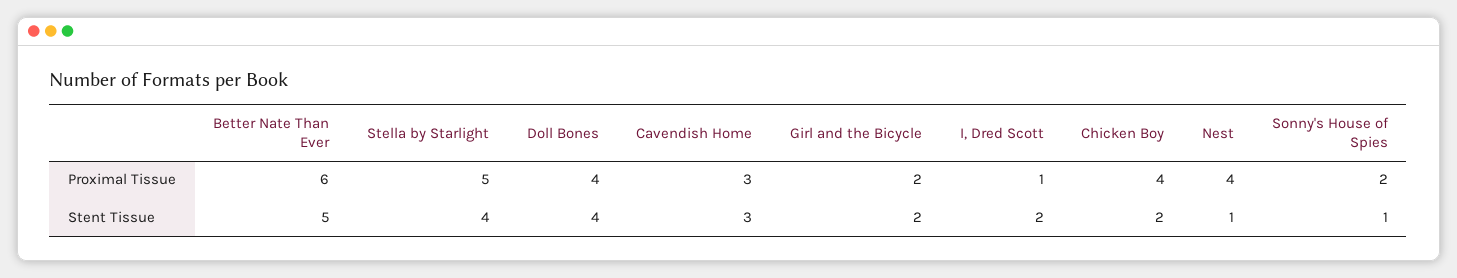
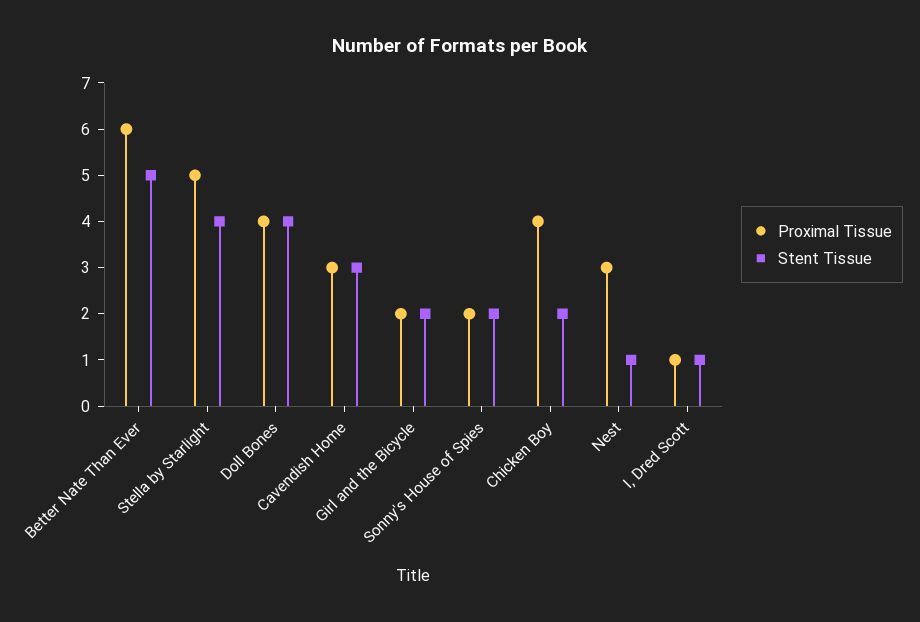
  {
    "Proximal Tissue": {
      "Better Nate Than Ever": 6,
      "Stella by Starlight": 5,
      "Doll Bones": 4,
      "Cavendish Home": 3,
      "Girl and the Bicycle": 2,
      "I, Dred Scott": 1,
      "Chicken Boy": 4,
-     "Nest": 4,
+     "Nest": 3,
      "Sonny's House of Spies": 2
    },
    "Stent Tissue": {
      "Better Nate Than Ever": 5,
      "Stella by Starlight": 4,
      "Doll Bones": 4,
      "Cavendish Home": 3,
      "Girl and the Bicycle": 2,
-     "I, Dred Scott": 2,
+     "I, Dred Scott": 1,
      "Chicken Boy": 2,
      "Nest": 1,
-     "Sonny's House of Spies": 1
+     "Sonny's House of Spies": 2
    }
  }

